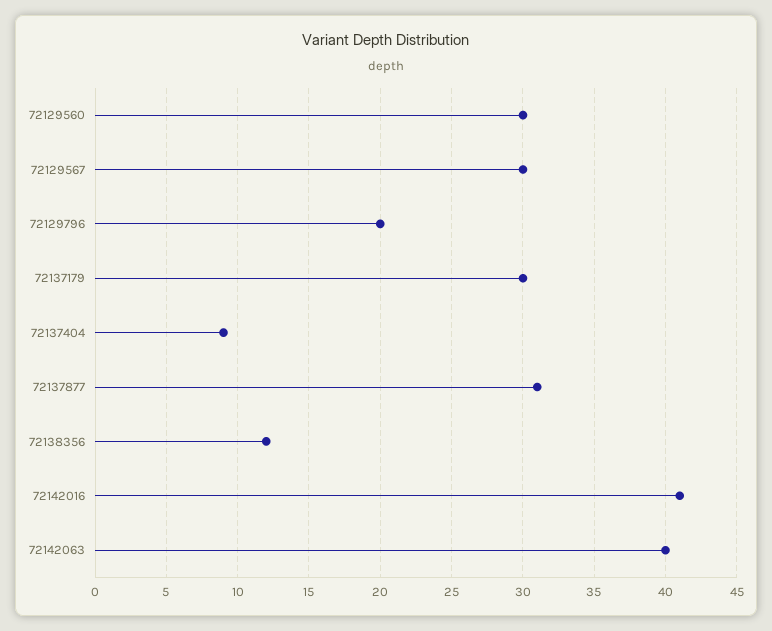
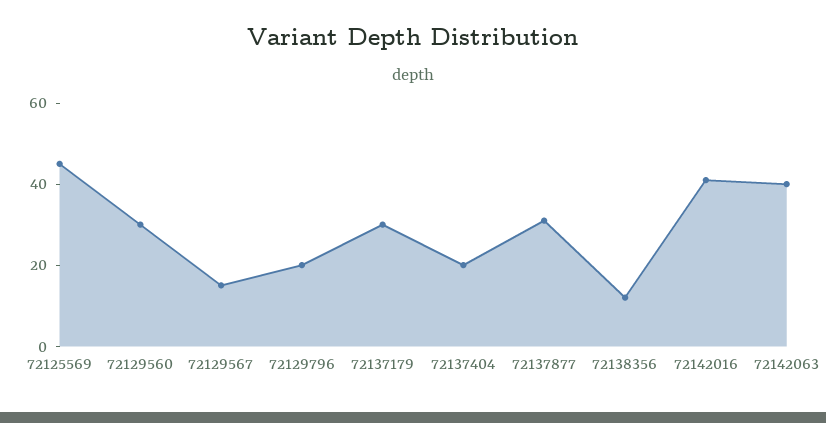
  {
    "72129560": 30,
-   "72129567": 30,
+   "72129567": 15,
    "72129796": 20,
    "72137179": 30,
-   "72137404": 9,
+   "72137404": 20,
    "72137877": 31,
    "72138356": 12,
    "72142016": 41,
-   "72142063": 40
+   "72142063": 40,
+   "72125569": 45
  }

